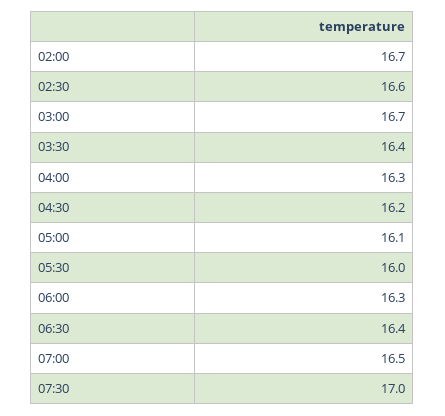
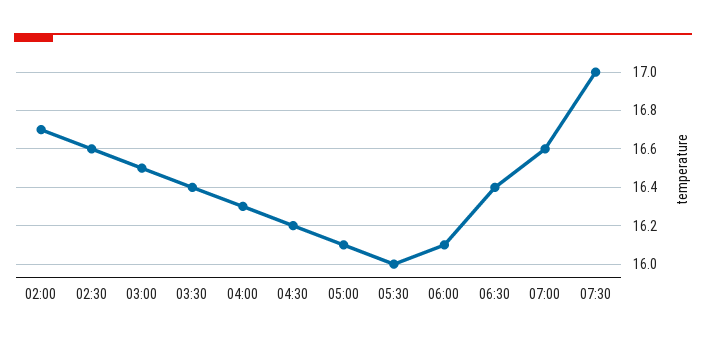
  {
    "02:00": 16.7,
    "02:30": 16.6,
-   "03:00": 16.7,
+   "03:00": 16.5,
    "03:30": 16.4,
    "04:00": 16.3,
    "04:30": 16.2,
    "05:00": 16.1,
    "05:30": 16,
-   "06:00": 16.3,
+   "06:00": 16.1,
    "06:30": 16.4,
-   "07:00": 16.5,
+   "07:00": 16.6,
    "07:30": 17
  }

